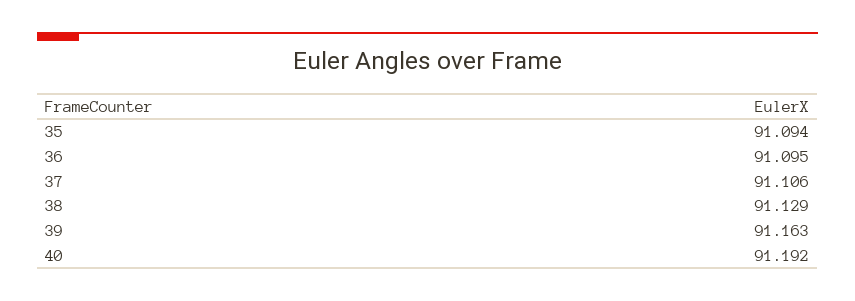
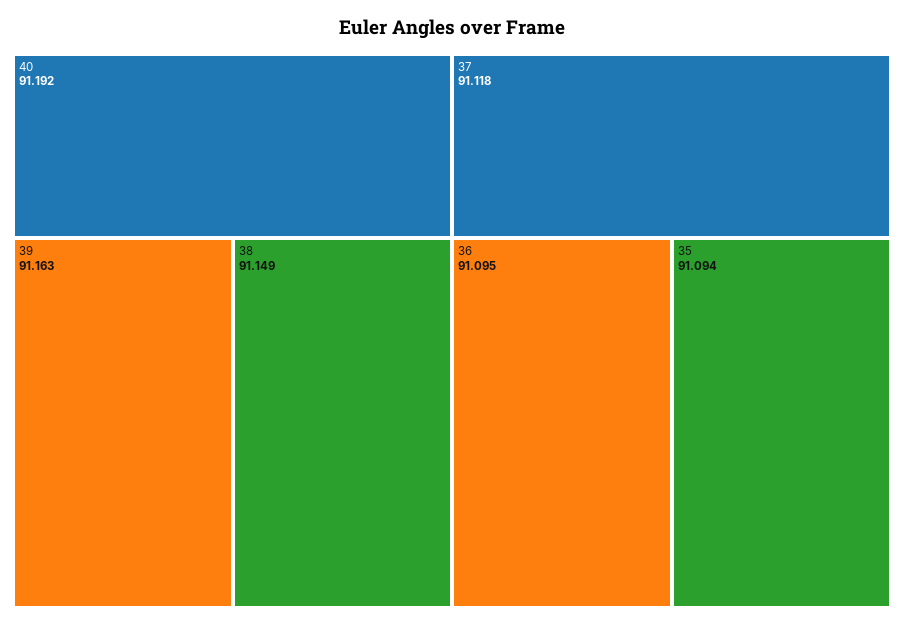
  {
    "35": 91.094,
    "36": 91.095,
-   "37": 91.106,
+   "37": 91.118,
-   "38": 91.129,
+   "38": 91.149,
    "39": 91.163,
    "40": 91.192
  }

